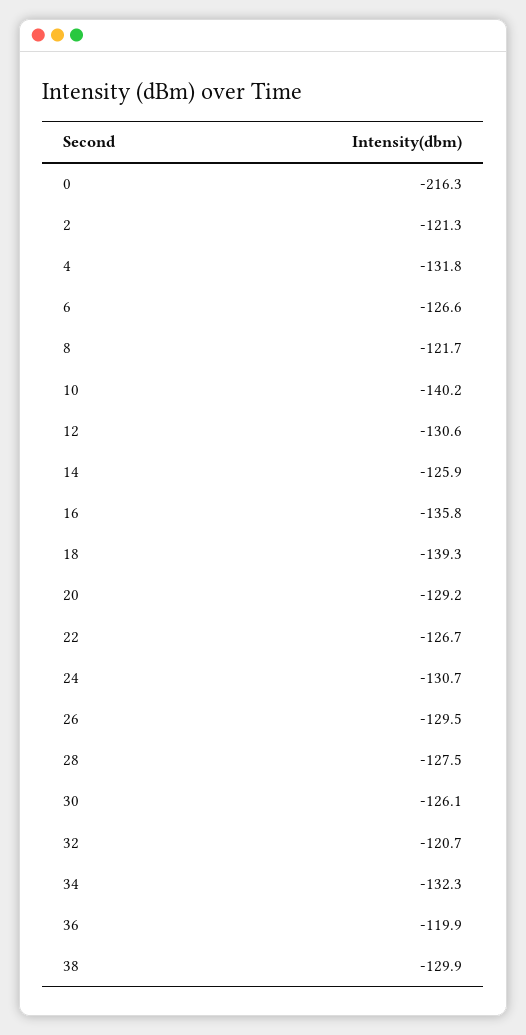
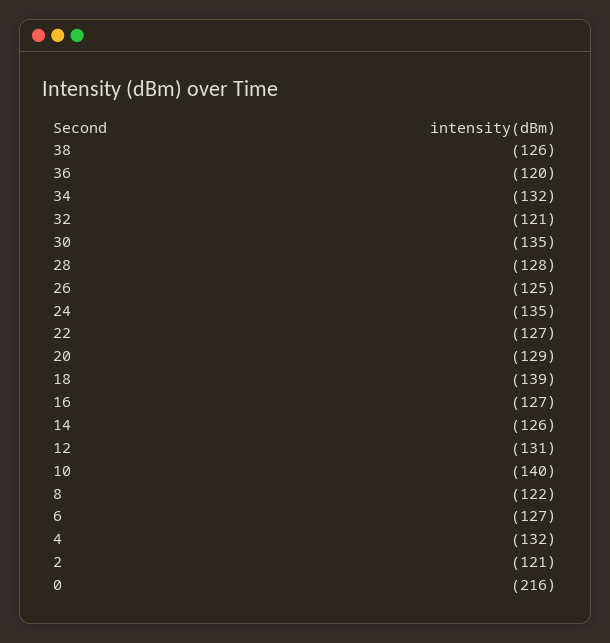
  {
    "0": -216.3,
    "2": -121.3,
    "4": -131.8,
    "6": -126.6,
    "8": -121.7,
    "10": -140.2,
    "12": -130.6,
    "14": -125.9,
-   "16": -135.8,
+   "16": -127,
    "18": -139.3,
    "20": -129.2,
    "22": -126.7,
-   "24": -130.7,
+   "24": -135,
-   "26": -129.5,
+   "26": -125,
    "28": -127.5,
-   "30": -126.1,
+   "30": -135,
    "32": -120.7,
    "34": -132.3,
    "36": -119.9,
-   "38": -129.9
+   "38": -126
  }

